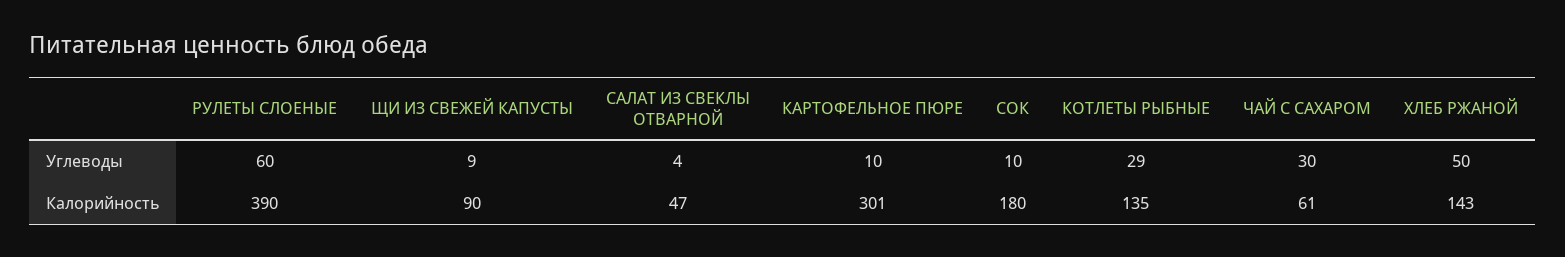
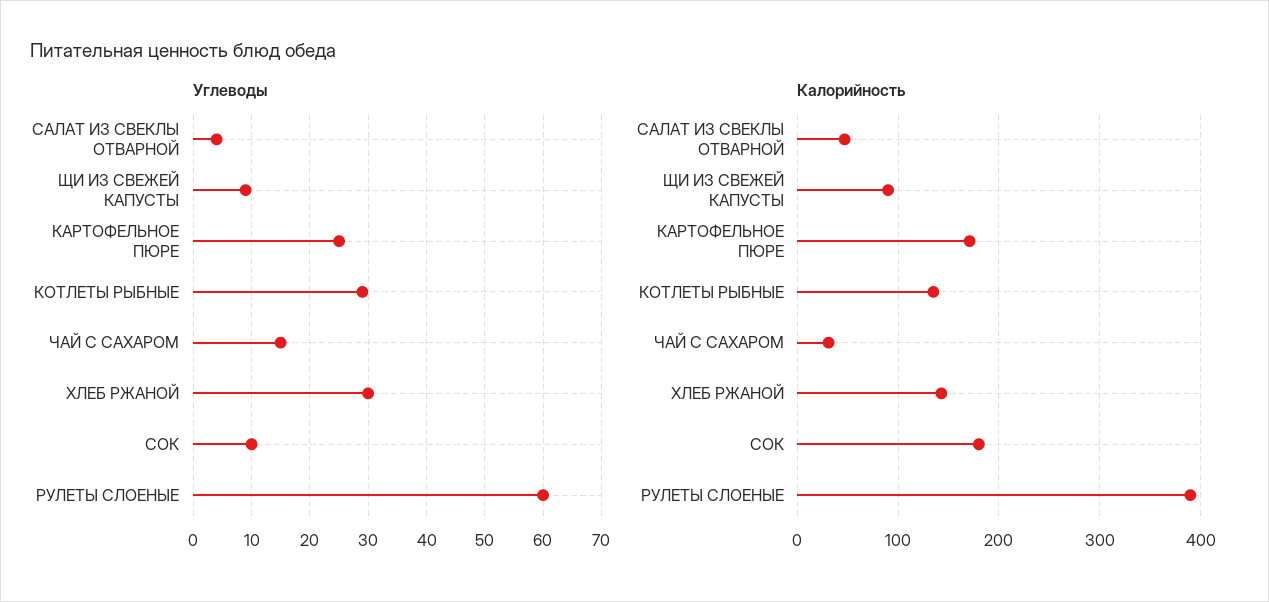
  {
    "Углеводы": {
      "РУЛЕТЫ СЛОЕНЫЕ": 60,
      "ЩИ ИЗ СВЕЖЕЙ КАПУСТЫ": 9,
      "САЛАТ ИЗ СВЕКЛЫ ОТВАРНОЙ": 4,
-     "КАРТОФЕЛЬНОЕ ПЮРЕ": 10,
+     "КАРТОФЕЛЬНОЕ ПЮРЕ": 25,
      "СОК": 10,
      "КОТЛЕТЫ РЫБНЫЕ": 29,
-     "ЧАЙ С САХАРОМ": 30,
+     "ЧАЙ С САХАРОМ": 15,
-     "ХЛЕБ РЖАНОЙ": 50
+     "ХЛЕБ РЖАНОЙ": 30
    },
    "Калорийность": {
      "РУЛЕТЫ СЛОЕНЫЕ": 390,
      "ЩИ ИЗ СВЕЖЕЙ КАПУСТЫ": 90,
      "САЛАТ ИЗ СВЕКЛЫ ОТВАРНОЙ": 47,
-     "КАРТОФЕЛЬНОЕ ПЮРЕ": 301,
+     "КАРТОФЕЛЬНОЕ ПЮРЕ": 170,
      "СОК": 180,
      "КОТЛЕТЫ РЫБНЫЕ": 135,
-     "ЧАЙ С САХАРОМ": 61,
+     "ЧАЙ С САХАРОМ": 30,
      "ХЛЕБ РЖАНОЙ": 143
    }
  }

